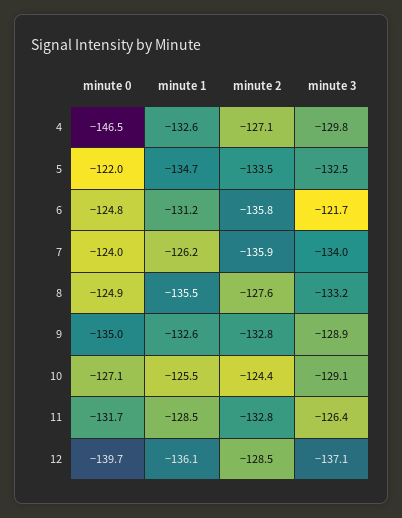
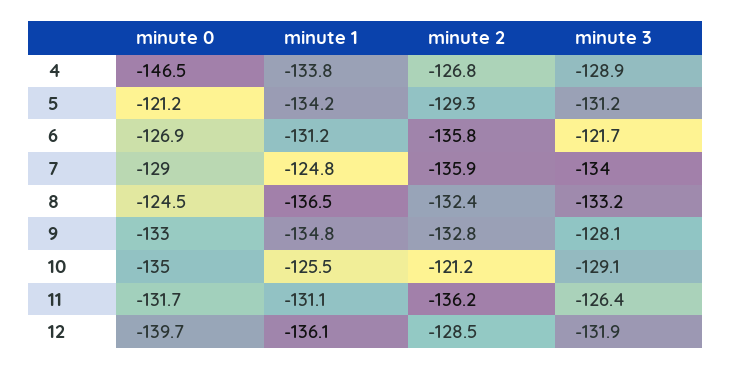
  {
    "minute 0": {
      "4": -146.5,
-     "5": -122,
+     "5": -121.2,
-     "6": -124.8,
+     "6": -126.9,
-     "7": -124,
+     "7": -129,
-     "8": -124.9,
+     "8": -124.5,
-     "9": -135,
+     "9": -133,
-     "10": -127.1,
+     "10": -135,
      "11": -131.7,
      "12": -139.7
    },
    "minute 1": {
-     "4": -132.6,
+     "4": -133.8,
-     "5": -134.7,
+     "5": -134.2,
      "6": -131.2,
-     "7": -126.2,
+     "7": -124.8,
-     "8": -135.5,
+     "8": -136.5,
-     "9": -132.6,
+     "9": -134.8,
      "10": -125.5,
-     "11": -128.5,
+     "11": -131.1,
      "12": -136.1
    },
    "minute 2": {
-     "4": -127.1,
+     "4": -126.8,
-     "5": -133.5,
+     "5": -129.3,
      "6": -135.8,
      "7": -135.9,
-     "8": -127.6,
+     "8": -132.4,
      "9": -132.8,
-     "10": -124.4,
+     "10": -121.2,
-     "11": -132.8,
+     "11": -136.2,
      "12": -128.5
    },
    "minute 3": {
-     "4": -129.8,
+     "4": -128.9,
-     "5": -132.5,
+     "5": -131.2,
      "6": -121.7,
      "7": -134,
      "8": -133.2,
-     "9": -128.9,
+     "9": -128.1,
      "10": -129.1,
      "11": -126.4,
-     "12": -137.1
+     "12": -131.9
    }
  }

